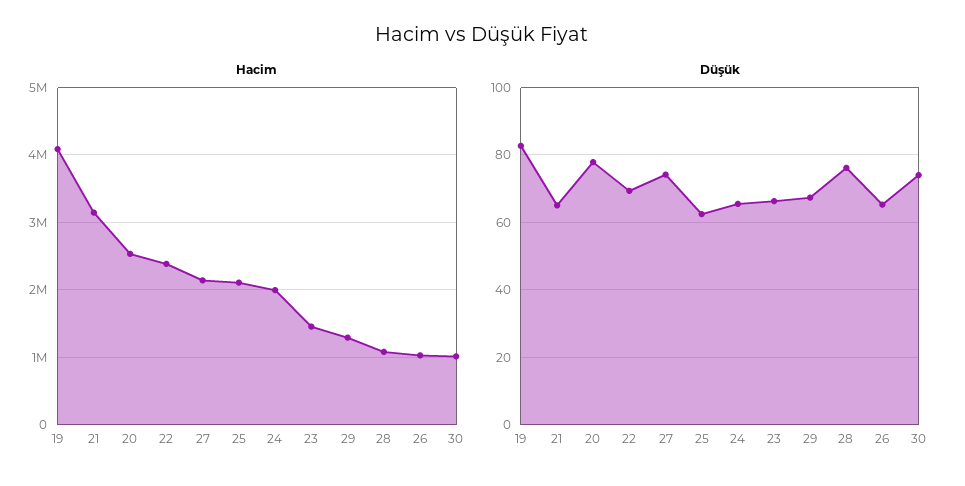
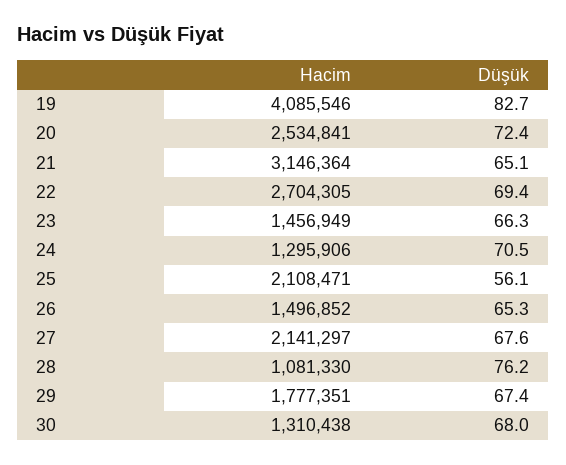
  {
    "Hacim": {
      "19": 4085546,
      "21": 3146364,
      "20": 2534841,
-     "22": 2400000,
+     "22": 2704305,
      "27": 2141297,
      "25": 2108471,
-     "24": 2000000,
+     "24": 1295906,
      "23": 1456949,
-     "29": 1300000,
+     "29": 1777351,
      "28": 1081330,
-     "26": 1000000,
+     "26": 1496852,
-     "30": 1000000
+     "30": 1310438
    },
    "Düşük": {
      "19": 82.7,
      "21": 65.1,
-     "20": 78,
+     "20": 72.4,
      "22": 69.4,
-     "27": 74,
+     "27": 67.6,
-     "25": 62,
+     "25": 56.1,
-     "24": 66,
+     "24": 70.5,
      "23": 66.3,
      "29": 67.4,
      "28": 76.2,
      "26": 65.3,
-     "30": 74
+     "30": 68
    }
  }

